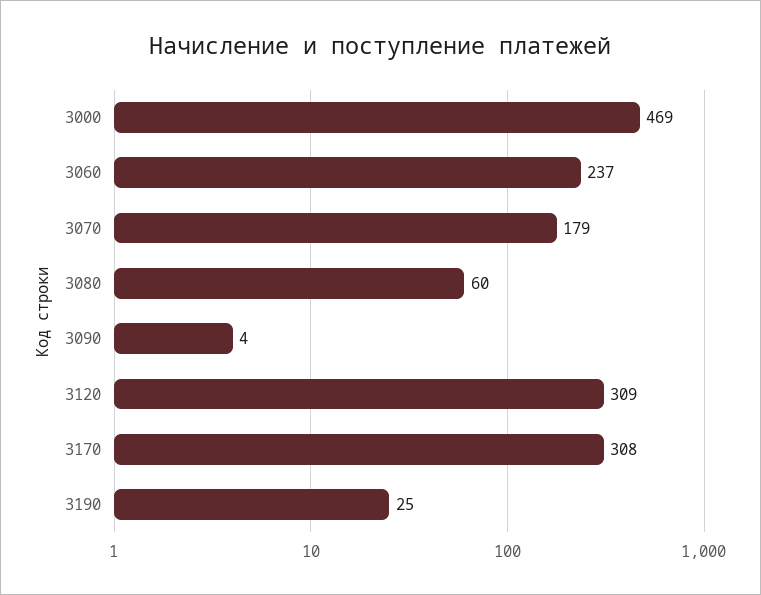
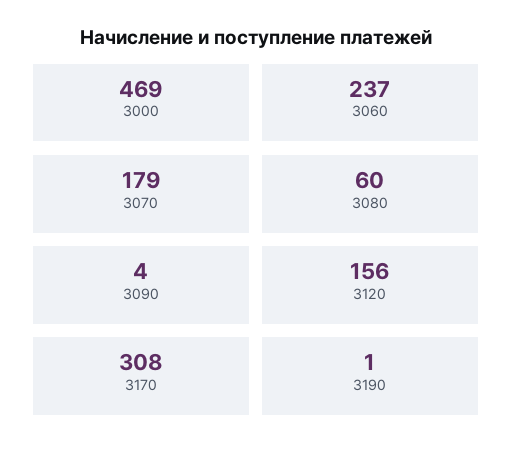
  {
    "3000": 469,
    "3060": 237,
    "3070": 179,
    "3080": 60,
    "3090": 4,
-   "3120": 309,
+   "3120": 156,
    "3170": 308,
-   "3190": 25
+   "3190": 1
  }

